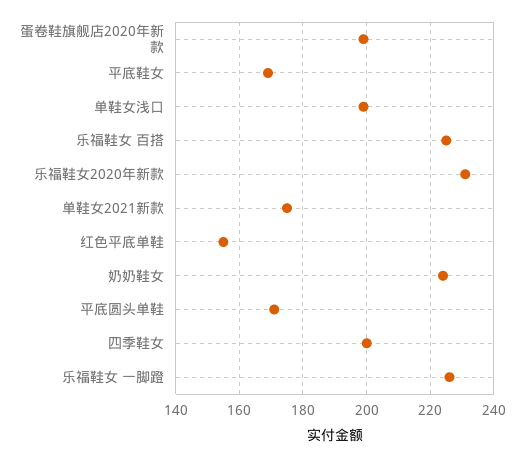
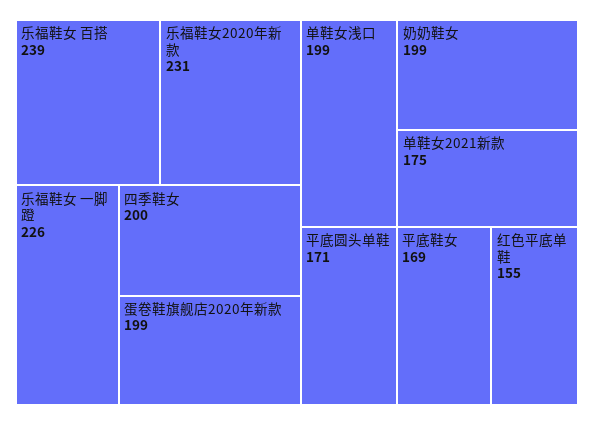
  {
    "蛋卷鞋旗舰店2020年新款": 199,
    "平底鞋女": 169,
    "单鞋女浅口": 199,
-   "乐福鞋女 百搭": 225,
+   "乐福鞋女 百搭": 239,
    "乐福鞋女2020年新款": 231,
    "单鞋女2021新款": 175,
    "红色平底单鞋": 155,
-   "奶奶鞋女": 225,
+   "奶奶鞋女": 199,
    "平底圆头单鞋": 171,
    "四季鞋女": 200,
    "乐福鞋女 一脚蹬": 226
  }

